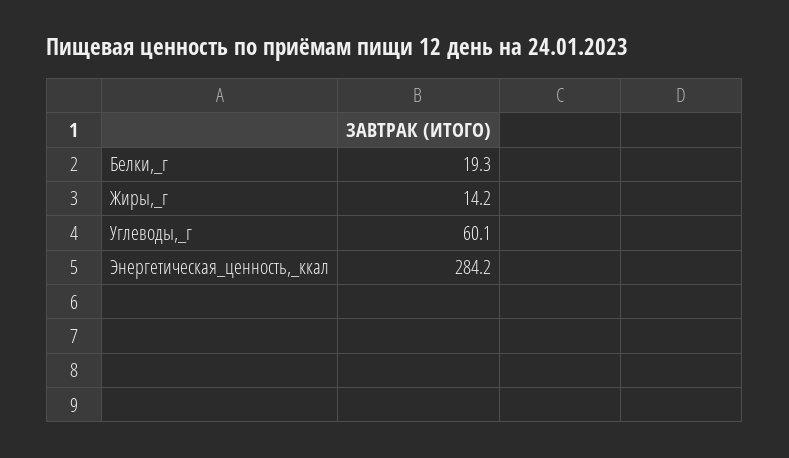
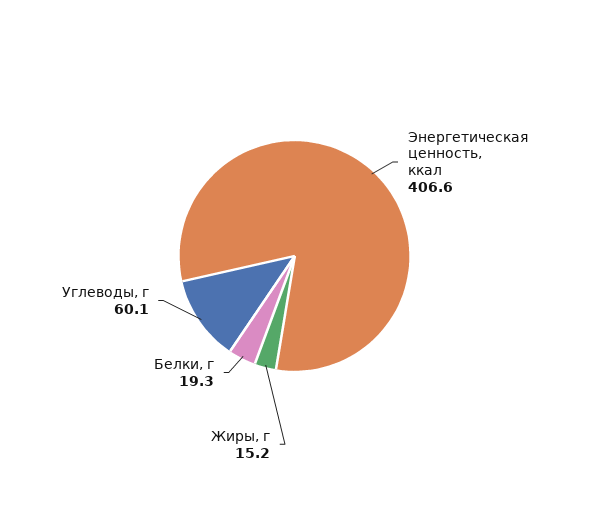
  {
    "Белки,_г": 19.3,
-   "Жиры,_г": 14.2,
+   "Жиры,_г": 15.2,
    "Углеводы,_г": 60.1,
-   "Энергетическая_ценность,_ккал": 284.2
+   "Энергетическая_ценность,_ккал": 406.6
  }

